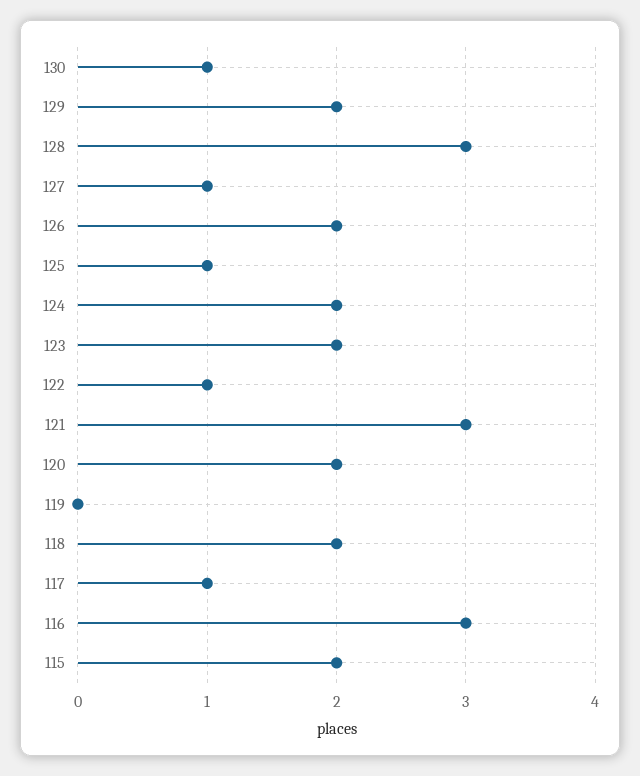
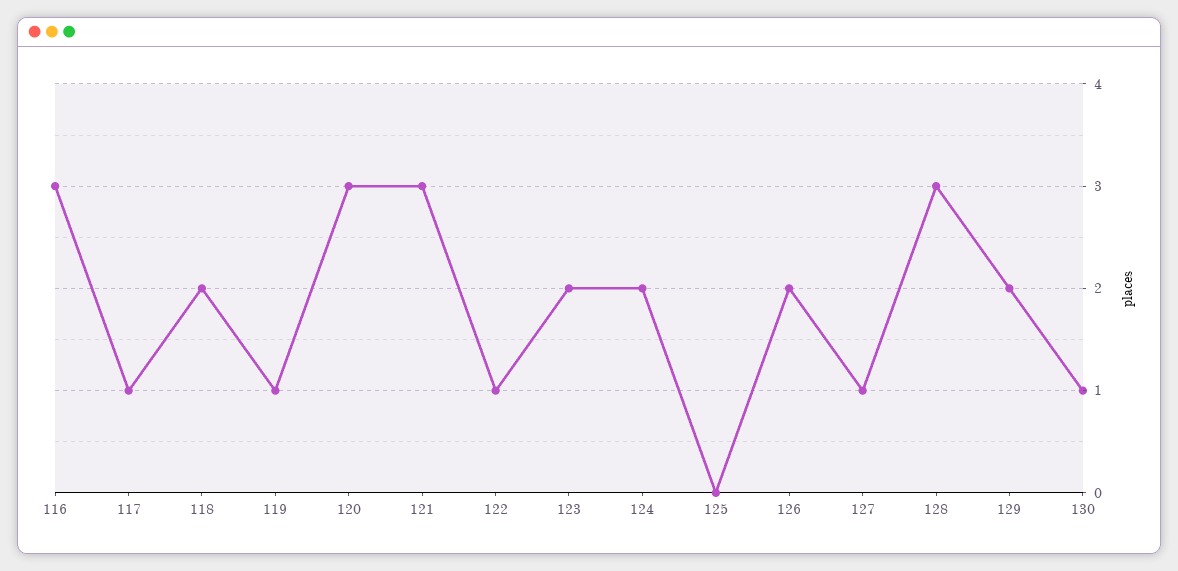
  {
    "130": 1,
    "129": 2,
    "128": 3,
    "127": 1,
    "126": 2,
-   "125": 1,
+   "125": 0,
    "124": 2,
    "123": 2,
    "122": 1,
    "121": 3,
-   "120": 2,
+   "120": 3,
-   "119": 0,
+   "119": 1,
    "118": 2,
    "117": 1,
-   "116": 3,
+   "116": 3
-   "115": 2
  }

